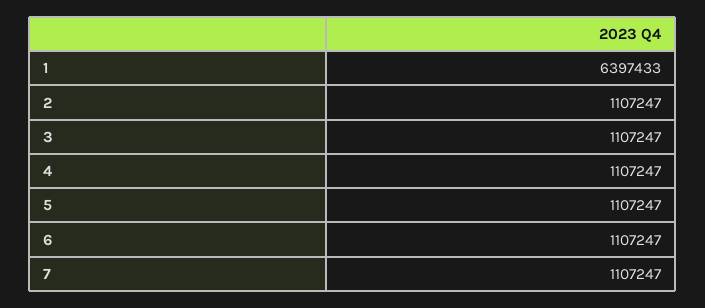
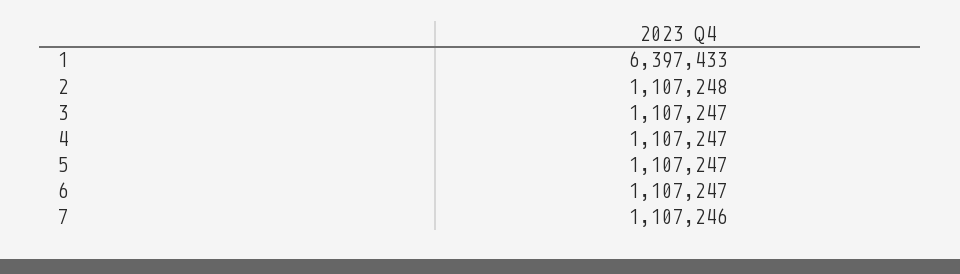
  {
    "1": 6397433,
-   "2": 1107247,
+   "2": 1107248,
    "3": 1107247,
    "4": 1107247,
    "5": 1107247,
    "6": 1107247,
-   "7": 1107247
+   "7": 1107246
  }

